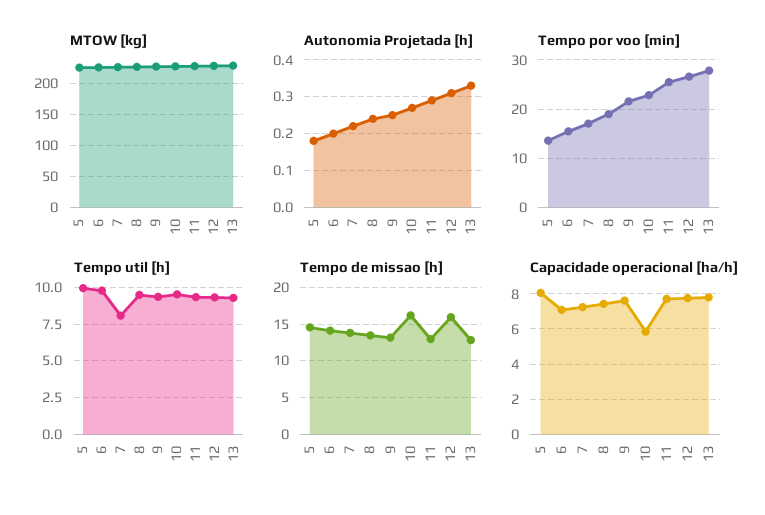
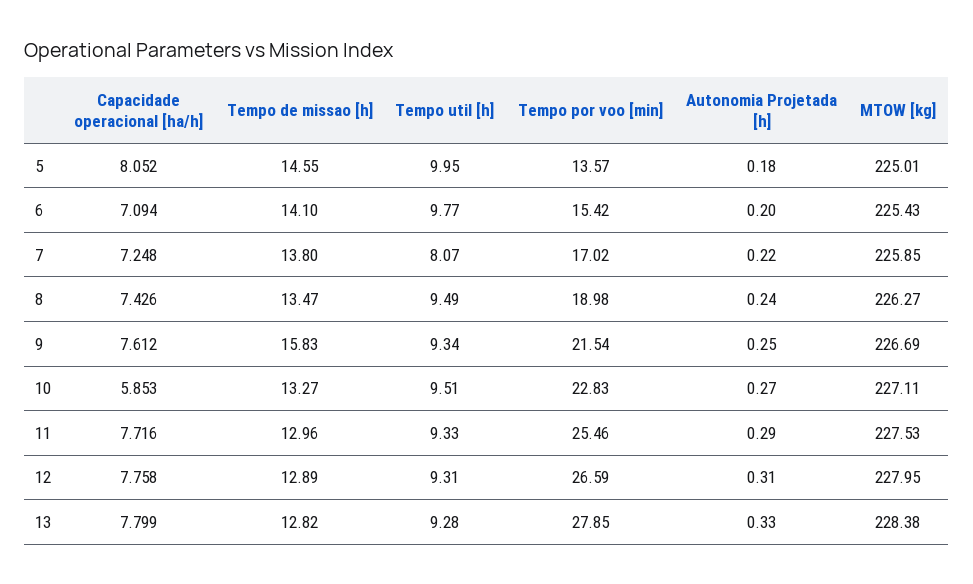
  {
    "MTOW [kg]": {
      "5": 225.01,
      "6": 225.43,
      "7": 225.85,
      "8": 226.27,
      "9": 226.69,
      "10": 227.11,
      "11": 227.53,
      "12": 227.95,
      "13": 228.38
    },
    "Autonomia Projetada [h]": {
      "5": 0.18,
      "6": 0.2,
      "7": 0.22,
      "8": 0.24,
      "9": 0.25,
      "10": 0.27,
      "11": 0.29,
      "12": 0.31,
      "13": 0.33
    },
    "Tempo por voo [min]": {
      "5": 13.57,
      "6": 15.42,
      "7": 17.02,
      "8": 18.98,
      "9": 21.54,
      "10": 22.83,
      "11": 25.46,
      "12": 26.59,
      "13": 27.85
    },
    "Tempo util [h]": {
      "5": 9.95,
      "6": 9.77,
      "7": 8.07,
      "8": 9.49,
      "9": 9.34,
      "10": 9.51,
      "11": 9.33,
      "12": 9.31,
      "13": 9.28
    },
    "Tempo de missao [h]": {
      "5": 14.55,
      "6": 14.1,
      "7": 13.8,
      "8": 13.47,
-     "9": 13,
+     "9": 15.83,
-     "10": 16,
+     "10": 13.27,
      "11": 12.96,
-     "12": 16,
+     "12": 12.89,
      "13": 12.82
    },
    "Capacidade operacional [ha/h]": {
      "5": 8.052,
      "6": 7.094,
      "7": 7.248,
      "8": 7.426,
      "9": 7.612,
      "10": 5.853,
      "11": 7.716,
      "12": 7.758,
      "13": 7.799
    }
  }

